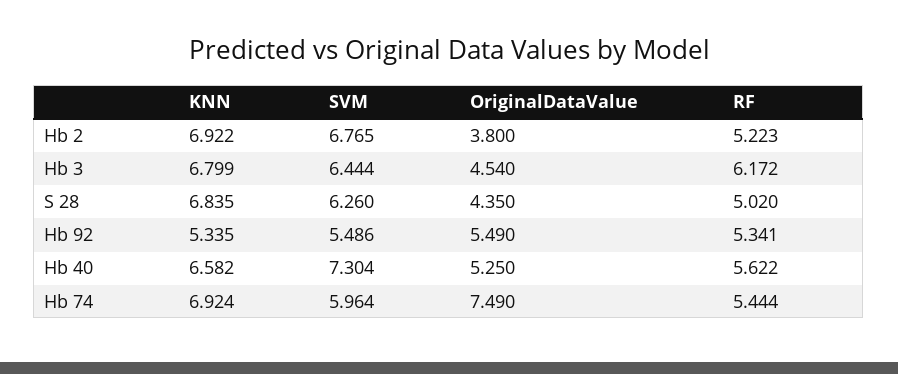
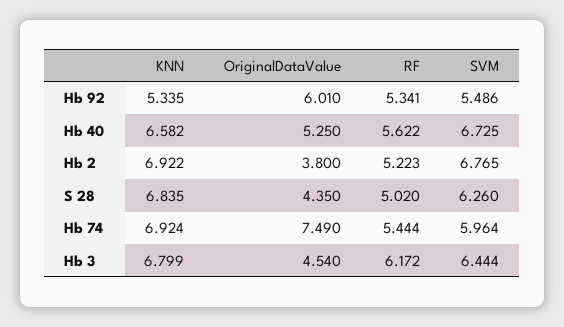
  {
    "KNN": {
      "Hb 2": 6.922,
      "Hb 3": 6.799,
      "S 28": 6.835,
      "Hb 92": 5.335,
      "Hb 40": 6.582,
      "Hb 74": 6.924
    },
    "SVM": {
      "Hb 2": 6.765,
      "Hb 3": 6.444,
      "S 28": 6.26,
      "Hb 92": 5.486,
-     "Hb 40": 7.304,
+     "Hb 40": 6.725,
      "Hb 74": 5.964
    },
    "OriginalDataValue": {
      "Hb 2": 3.8,
      "Hb 3": 4.54,
      "S 28": 4.35,
-     "Hb 92": 5.49,
+     "Hb 92": 6.01,
      "Hb 40": 5.25,
      "Hb 74": 7.49
    },
    "RF": {
      "Hb 2": 5.223,
      "Hb 3": 6.172,
      "S 28": 5.02,
      "Hb 92": 5.341,
      "Hb 40": 5.622,
      "Hb 74": 5.444
    }
  }

